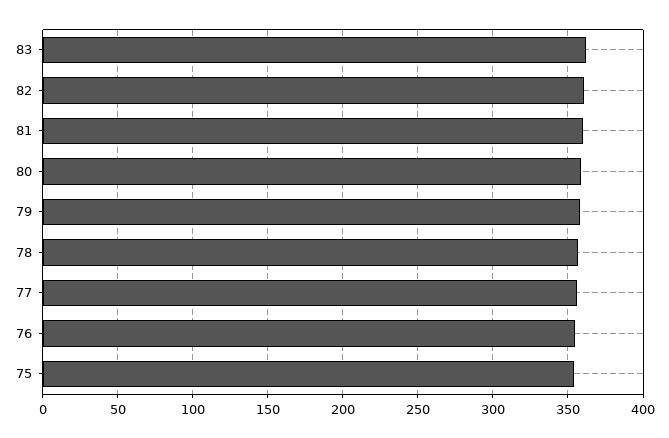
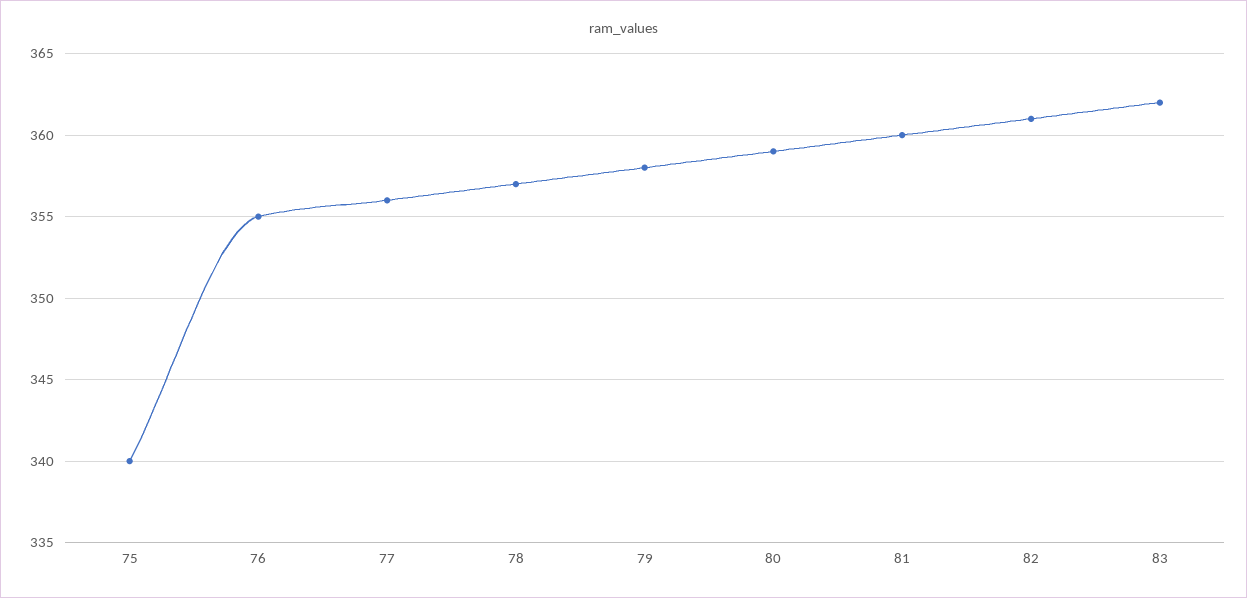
  {
    "83": 362,
    "82": 361,
    "81": 360,
    "80": 359,
    "79": 358,
    "78": 357,
    "77": 356,
    "76": 355,
-   "75": 355
+   "75": 340
  }

